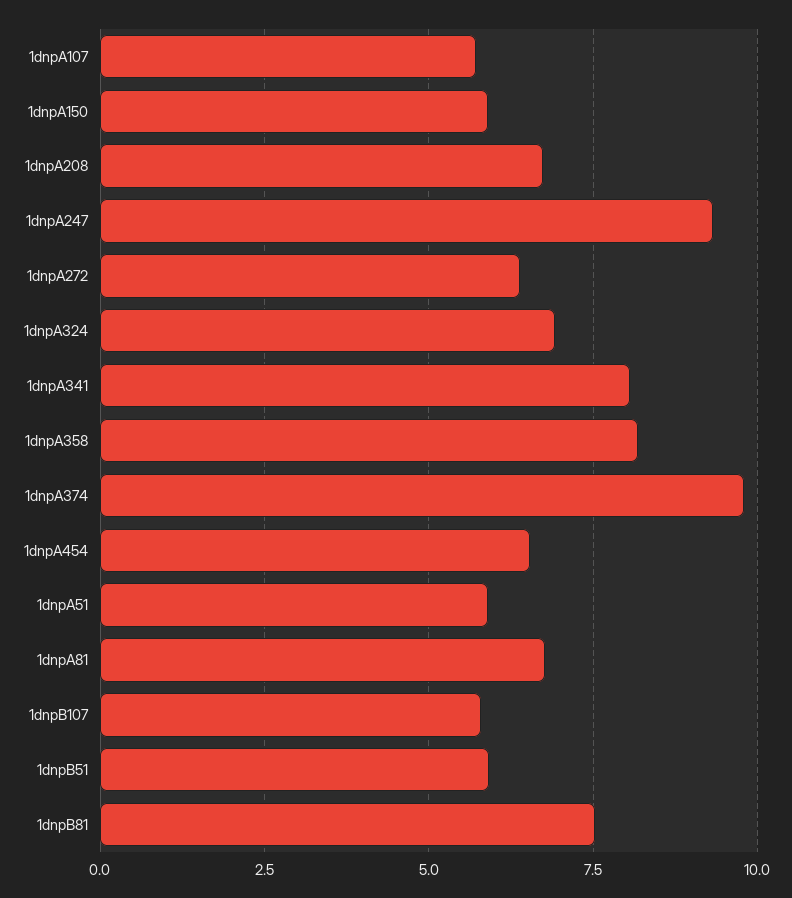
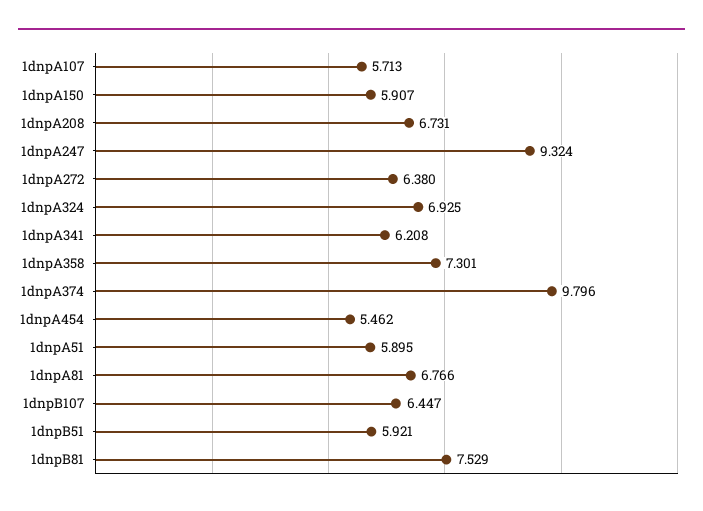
  {
    "1dnpA107": 5.713,
    "1dnpA150": 5.907,
    "1dnpA208": 6.731,
    "1dnpA247": 9.324,
    "1dnpA272": 6.38,
    "1dnpA324": 6.925,
-   "1dnpA341": 8,
+   "1dnpA341": 6.208,
-   "1dnpA358": 8.25,
+   "1dnpA358": 7.301,
    "1dnpA374": 9.796,
-   "1dnpA454": 6.5,
+   "1dnpA454": 5.462,
    "1dnpA51": 5.895,
    "1dnpA81": 6.766,
-   "1dnpB107": 5.75,
+   "1dnpB107": 6.447,
    "1dnpB51": 5.921,
    "1dnpB81": 7.529
  }

